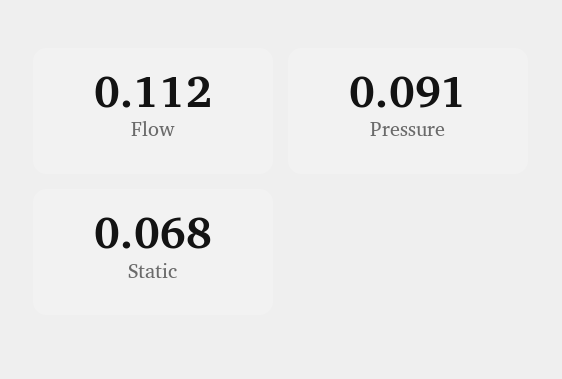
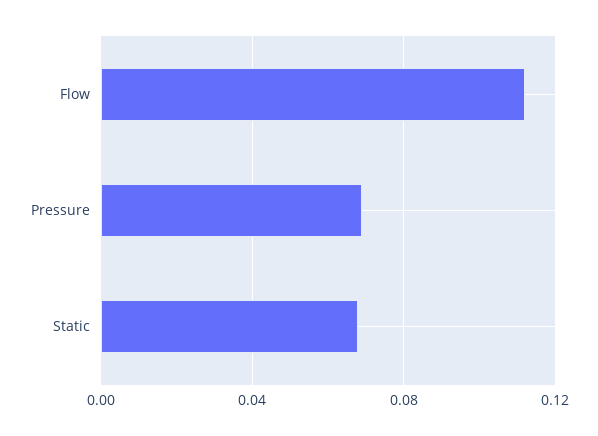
  {
    "Flow": 0.112,
-   "Pressure": 0.091,
+   "Pressure": 0.07,
    "Static": 0.068
  }

